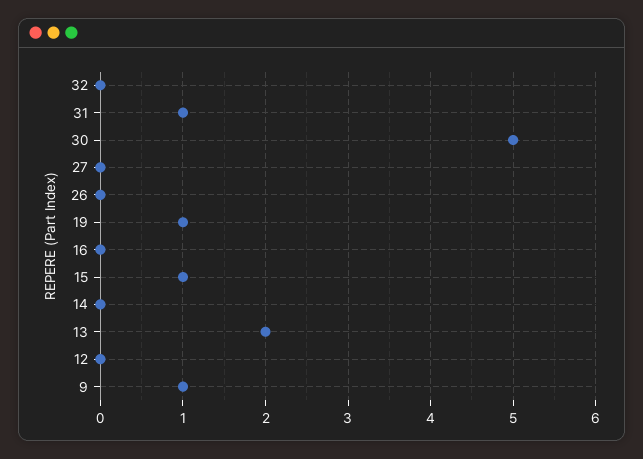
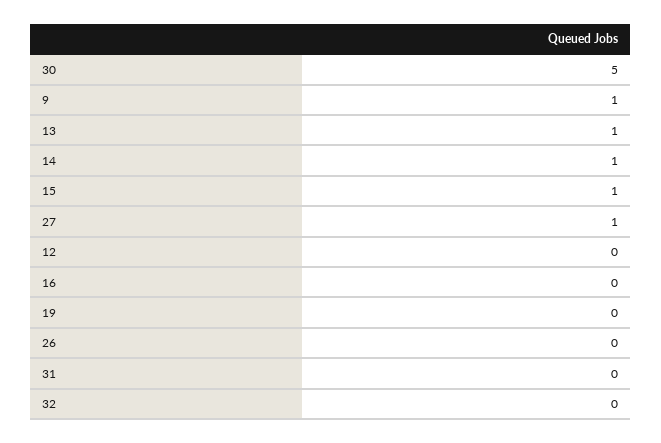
  {
    "32": 0,
-   "31": 1,
+   "31": 0,
    "30": 5,
-   "27": 0,
+   "27": 1,
    "26": 0,
-   "19": 1,
+   "19": 0,
    "16": 0,
    "15": 1,
-   "14": 0,
+   "14": 1,
-   "13": 2,
+   "13": 1,
    "12": 0,
    "9": 1
  }

